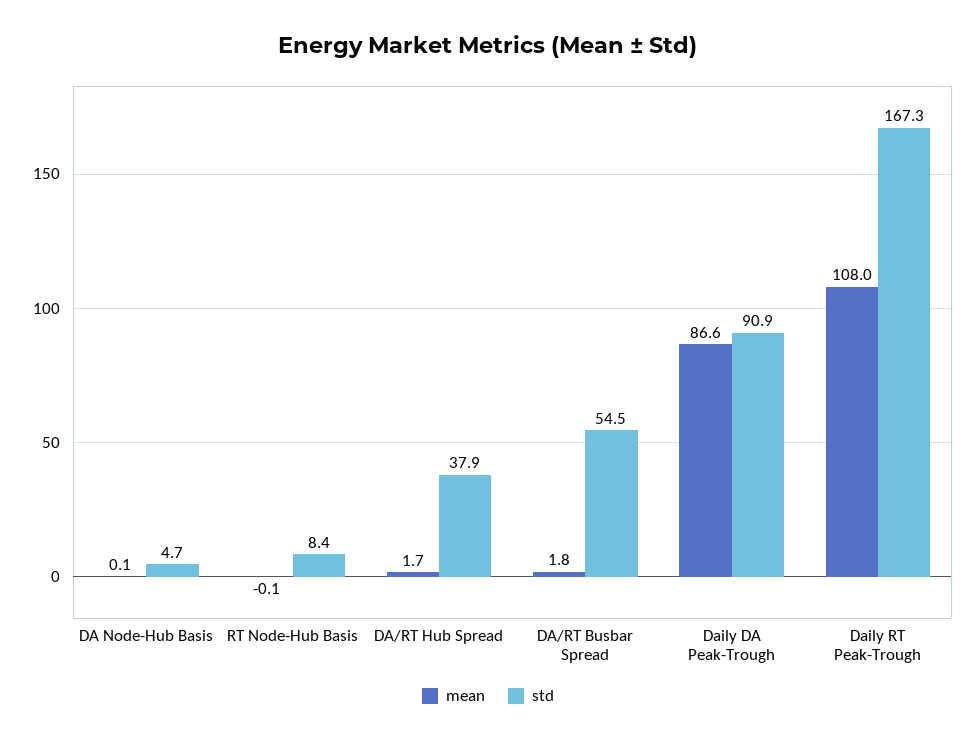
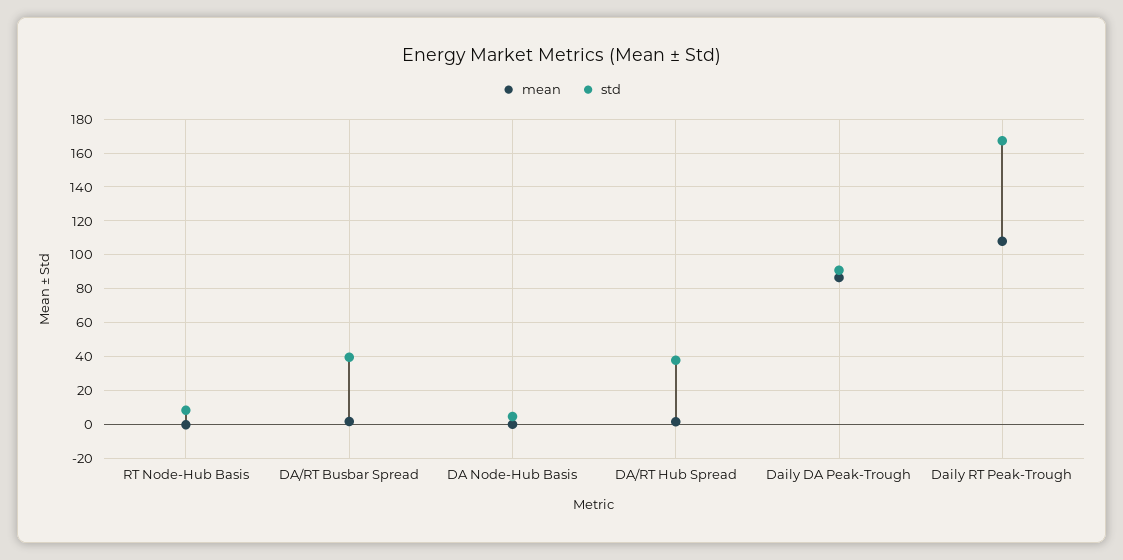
  {
    "mean": {
      "DA Node-Hub Basis": 0.1,
      "RT Node-Hub Basis": -0.1,
      "DA/RT Hub Spread": 1.7,
      "DA/RT Busbar Spread": 1.8,
      "Daily DA Peak-Trough": 86.6,
      "Daily RT Peak-Trough": 108
    },
    "std": {
      "DA Node-Hub Basis": 4.7,
      "RT Node-Hub Basis": 8.4,
      "DA/RT Hub Spread": 37.9,
-     "DA/RT Busbar Spread": 54.5,
+     "DA/RT Busbar Spread": 40,
      "Daily DA Peak-Trough": 90.9,
      "Daily RT Peak-Trough": 167.3
    }
  }

